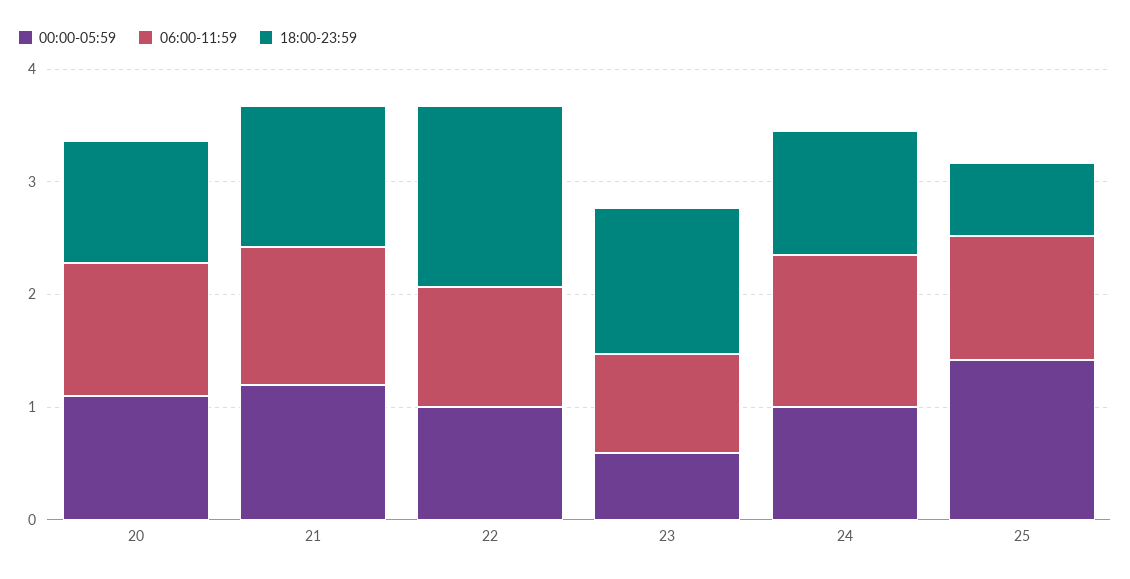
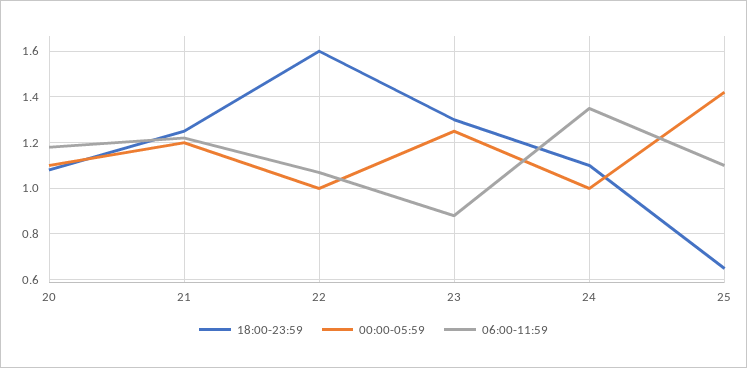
  {
    "00:00-05:59": {
      "20": 1.1,
      "21": 1.2,
      "22": 1,
-     "23": 0.6,
+     "23": 1.25,
      "24": 1,
      "25": 1.4
    },
    "06:00-11:59": {
      "20": 1.2,
      "21": 1.2,
      "22": 1.05,
      "23": 0.9,
      "24": 1.35,
      "25": 1.1
    },
    "18:00-23:59": {
      "20": 1.1,
      "21": 1.25,
      "22": 1.6,
      "23": 1.3,
      "24": 1.1,
      "25": 0.65
    }
  }

